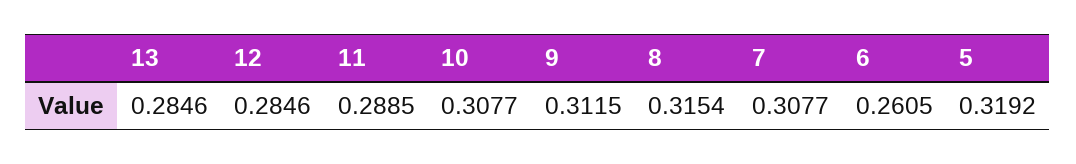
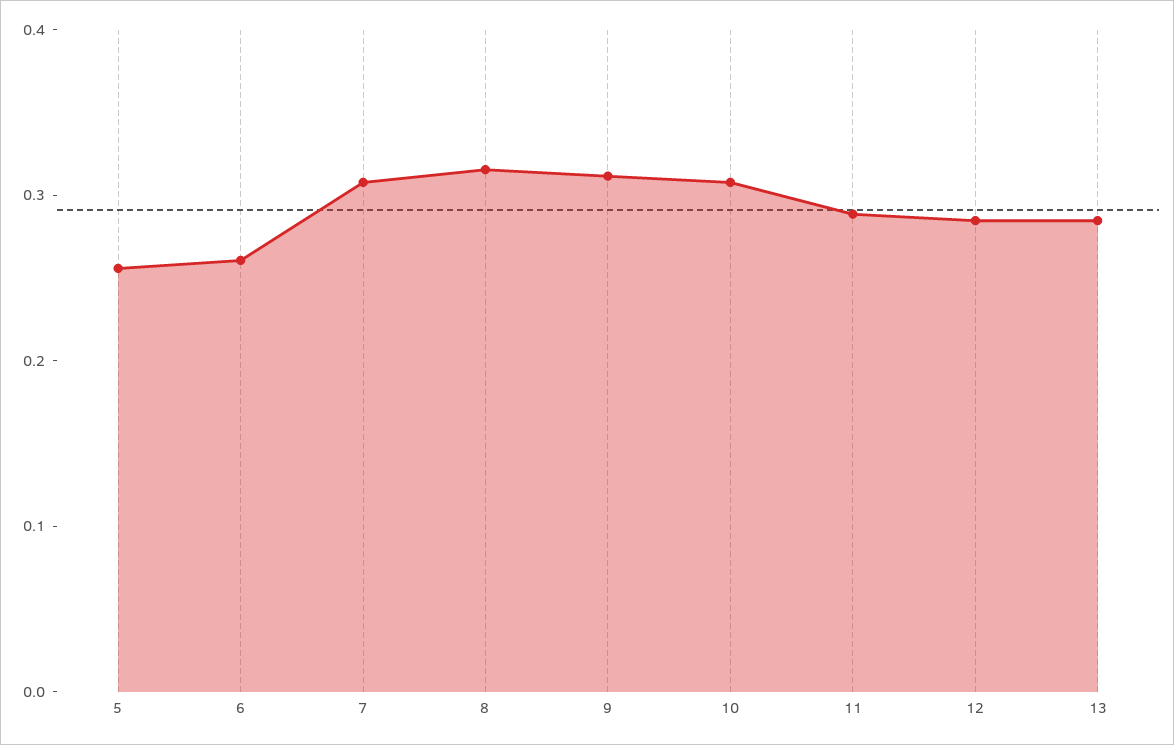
  {
    "13": 0.2846,
    "12": 0.2846,
    "11": 0.2885,
    "10": 0.3077,
    "9": 0.3115,
    "8": 0.3154,
    "7": 0.3077,
    "6": 0.2605,
-   "5": 0.3192
+   "5": 0.26
  }

